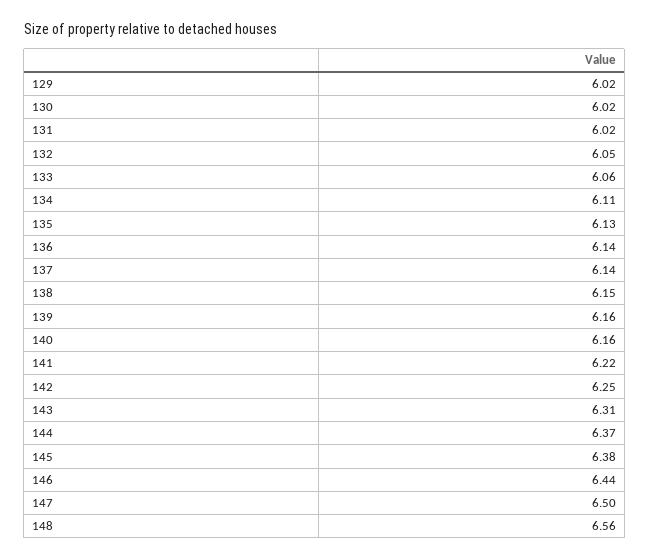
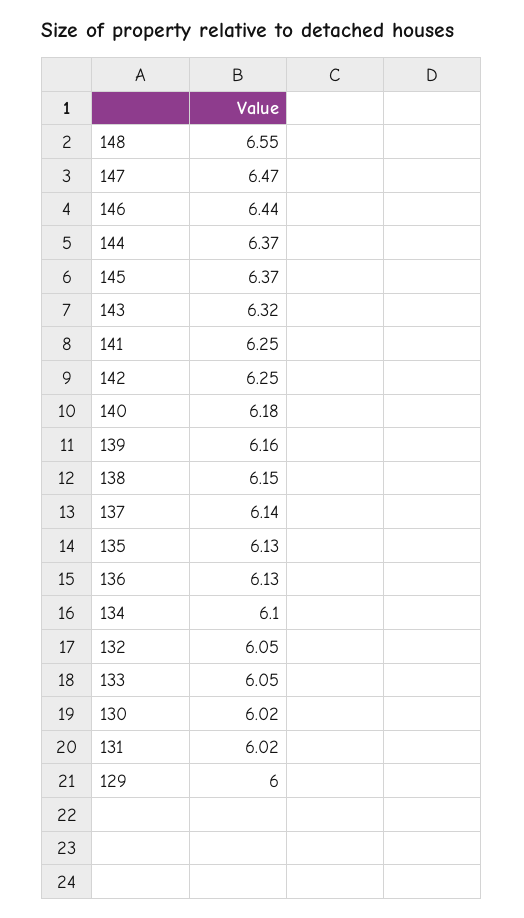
  {
-   "129": 6.02,
+   "129": 6,
    "130": 6.02,
    "131": 6.02,
    "132": 6.05,
-   "133": 6.06,
+   "133": 6.05,
-   "134": 6.11,
+   "134": 6.1,
    "135": 6.13,
-   "136": 6.14,
+   "136": 6.13,
    "137": 6.14,
    "138": 6.15,
    "139": 6.16,
-   "140": 6.16,
+   "140": 6.18,
-   "141": 6.22,
+   "141": 6.25,
    "142": 6.25,
-   "143": 6.31,
+   "143": 6.32,
    "144": 6.37,
-   "145": 6.38,
+   "145": 6.37,
    "146": 6.44,
-   "147": 6.5,
+   "147": 6.47,
-   "148": 6.56
+   "148": 6.55
  }

